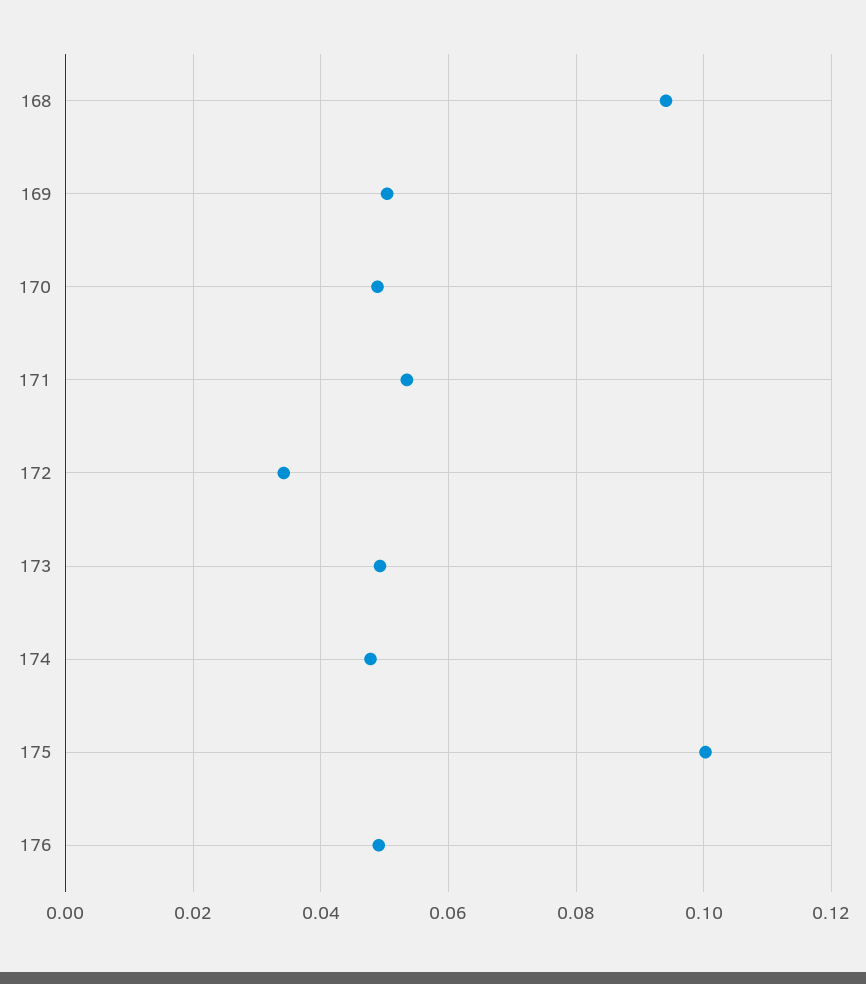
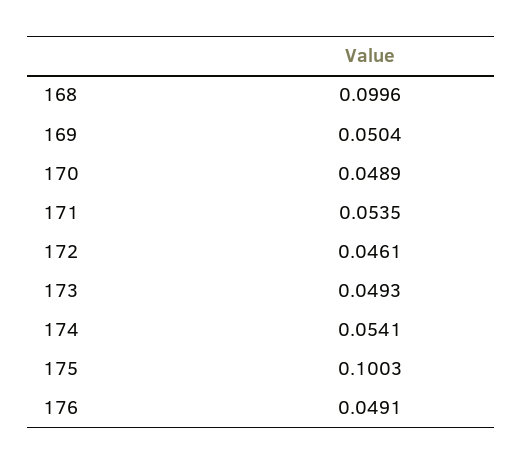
  {
-   "168": 0.094,
+   "168": 0.0996,
    "169": 0.0504,
    "170": 0.0489,
    "171": 0.0535,
-   "172": 0.034,
+   "172": 0.0461,
    "173": 0.0493,
-   "174": 0.048,
+   "174": 0.0541,
    "175": 0.1003,
    "176": 0.0491
  }

